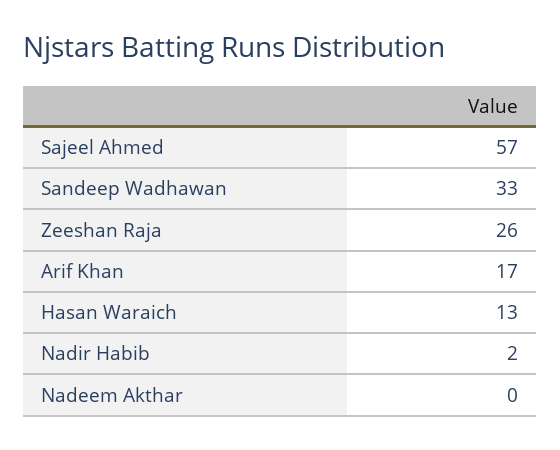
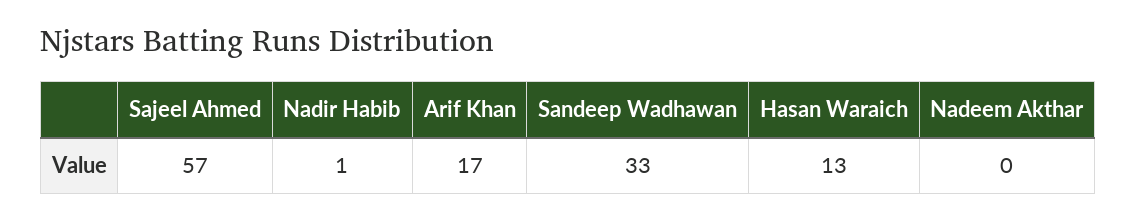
  {
    "Sajeel Ahmed": 57,
    "Sandeep Wadhawan": 33,
-   "Zeeshan Raja": 26,
    "Arif Khan": 17,
    "Hasan Waraich": 13,
-   "Nadir Habib": 2,
+   "Nadir Habib": 1,
    "Nadeem Akthar": 0
  }

